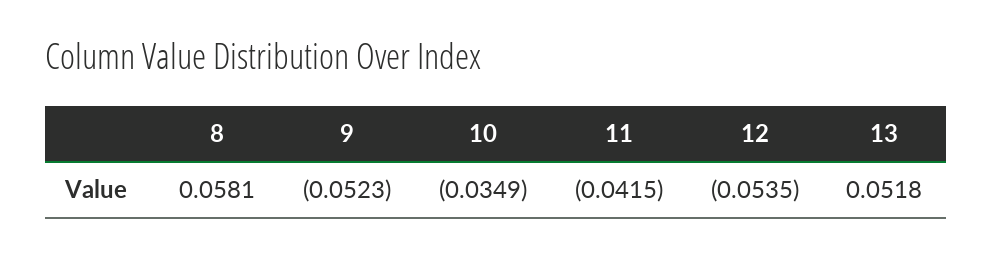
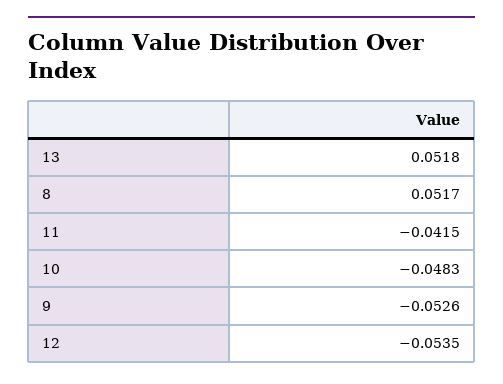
  {
-   "8": 0.0581,
+   "8": 0.0517,
-   "9": -0.0523,
+   "9": -0.0526,
-   "10": -0.0349,
+   "10": -0.0483,
    "11": -0.0415,
    "12": -0.0535,
    "13": 0.0518
  }

